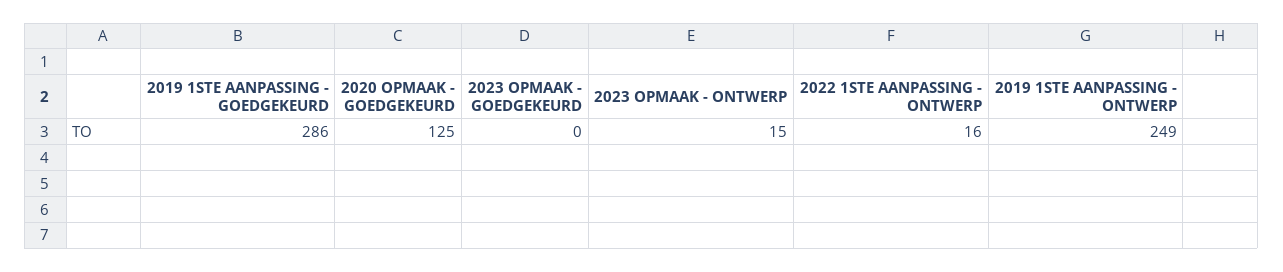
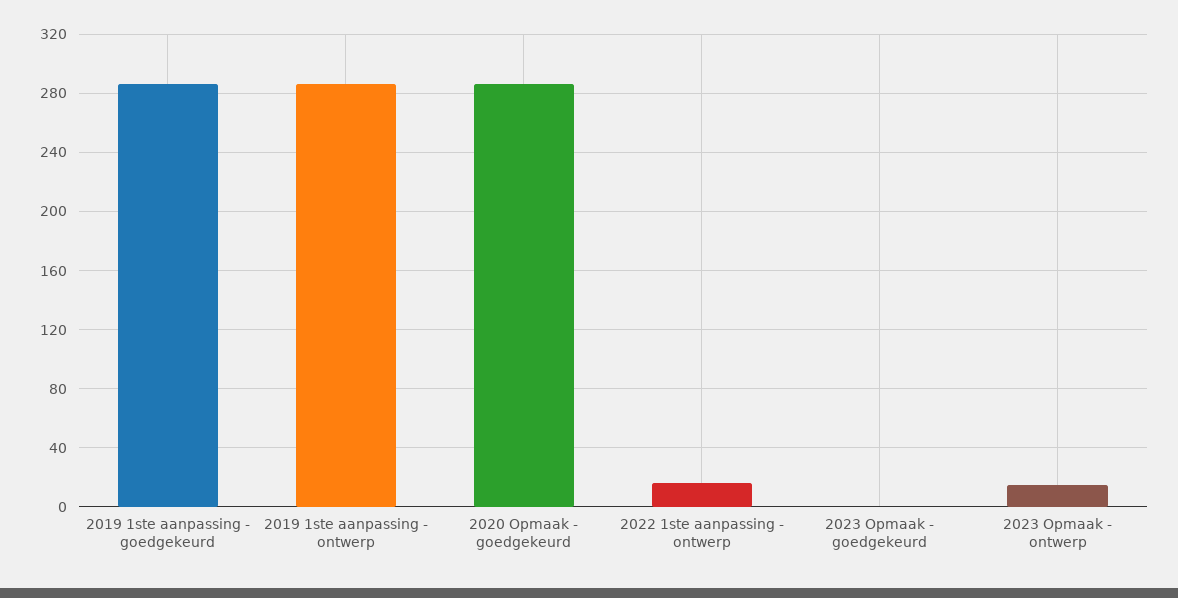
  {
    "2019 1STE AANPASSING - GOEDGEKEURD": 286,
-   "2020 OPMAAK - GOEDGEKEURD": 125,
+   "2020 OPMAAK - GOEDGEKEURD": 285,
    "2023 OPMAAK - GOEDGEKEURD": 0,
    "2023 OPMAAK - ONTWERP": 15,
    "2022 1STE AANPASSING - ONTWERP": 16,
-   "2019 1STE AANPASSING - ONTWERP": 249
+   "2019 1STE AANPASSING - ONTWERP": 285
  }

